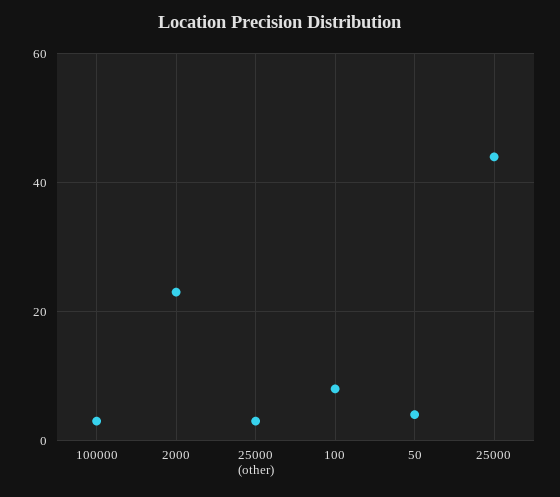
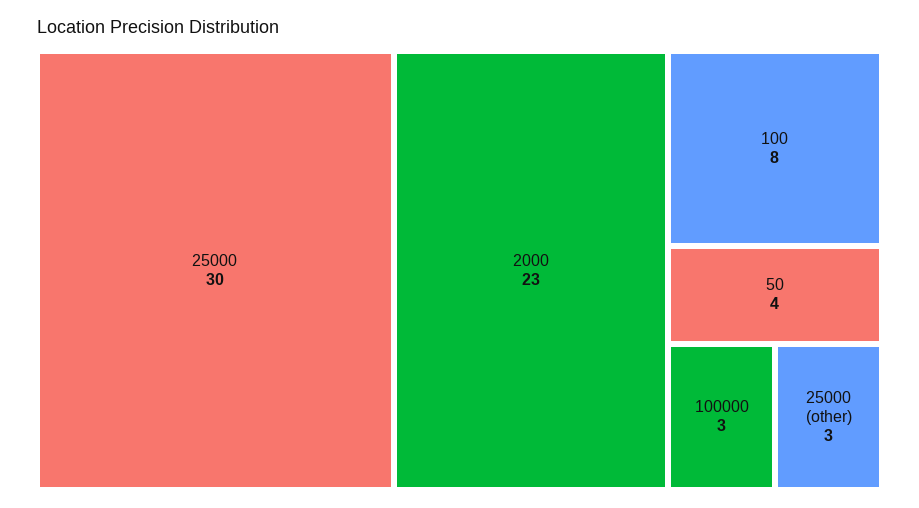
  {
    "100000": 3,
    "2000": 23,
    "25000 (other)": 3,
    "100": 8,
    "50": 4,
-   "25000": 45
+   "25000": 30
  }

